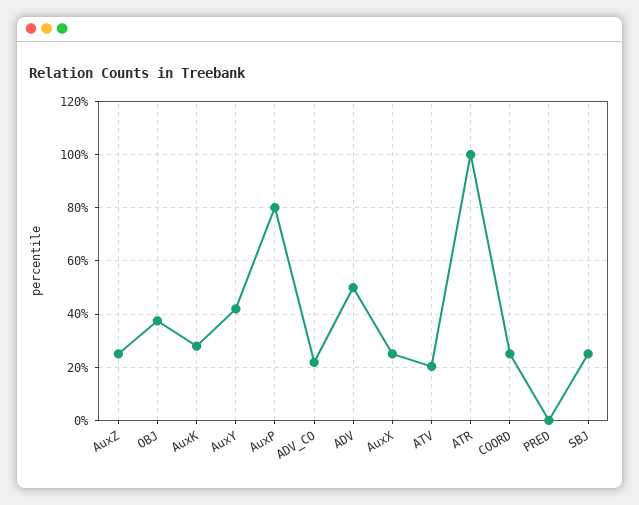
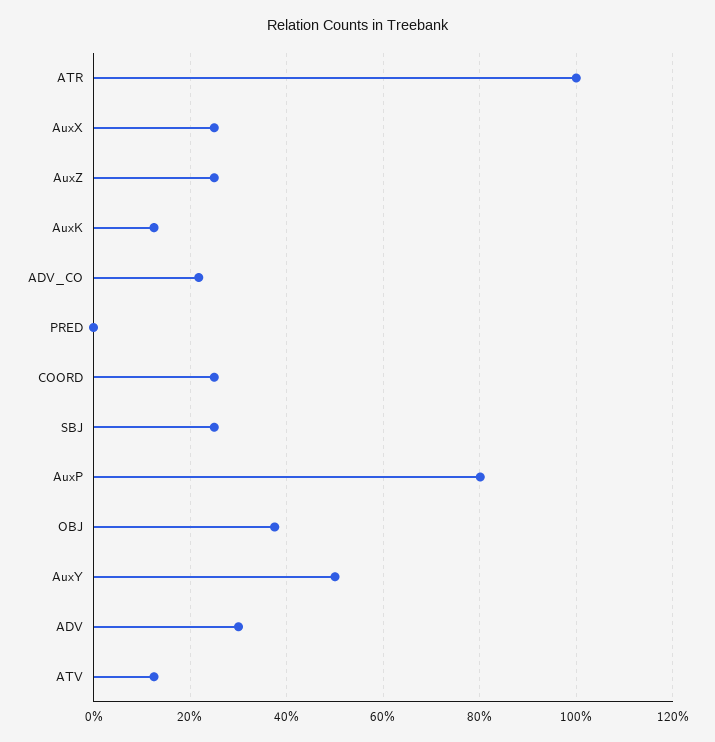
  {
    "AuxZ": 26,
    "OBJ": 38,
-   "AuxK": 27.5,
+   "AuxK": 12,
-   "AuxY": 42.5,
+   "AuxY": 50,
    "AuxP": 80,
    "ADV_CO": 22,
-   "ADV": 50,
+   "ADV": 30,
    "AuxX": 26,
-   "ATV": 20,
+   "ATV": 12,
    "ATR": 100,
    "COORD": 26,
    "PRED": 0,
    "SBJ": 26
  }

